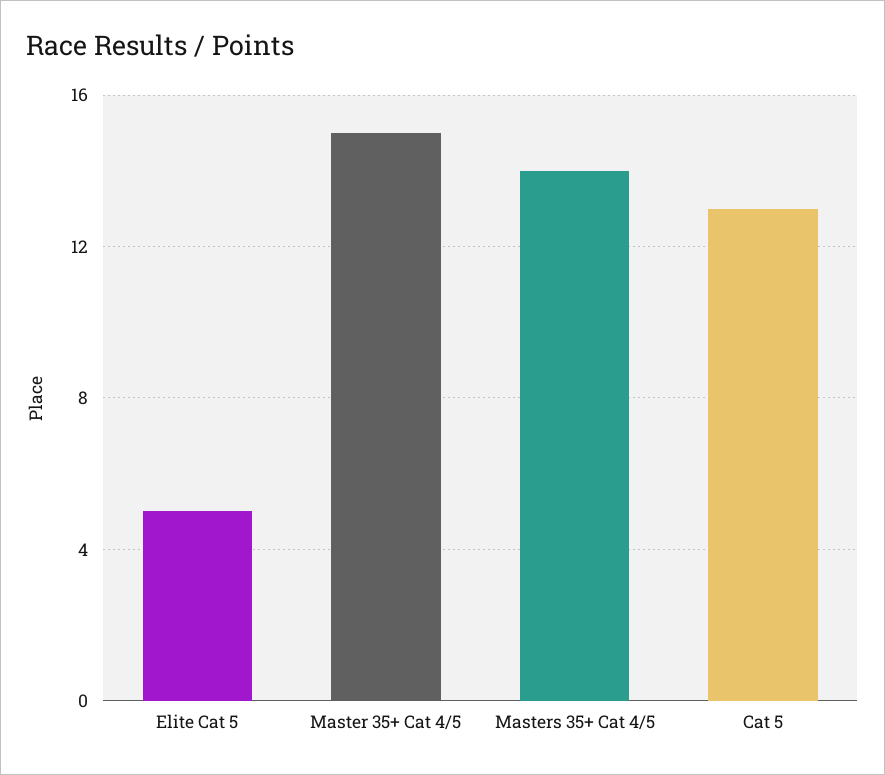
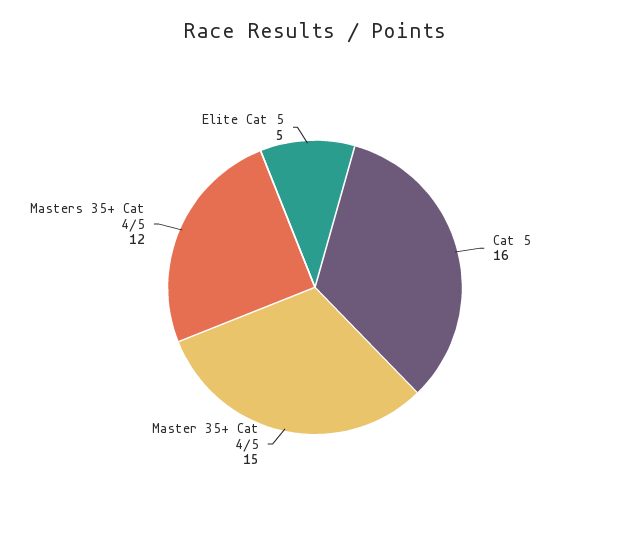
  {
    "Elite Cat 5": 5,
    "Master 35+ Cat 4/5": 15,
-   "Masters 35+ Cat 4/5": 14,
+   "Masters 35+ Cat 4/5": 12,
-   "Cat 5": 13
+   "Cat 5": 16
  }

